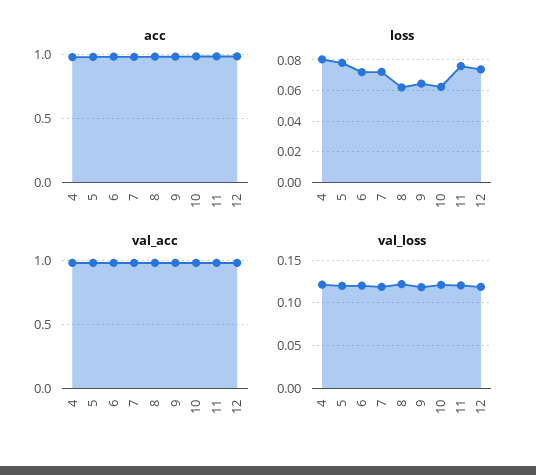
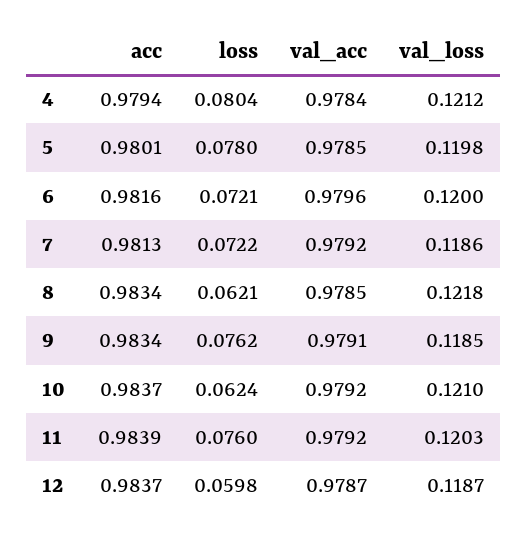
  {
    "acc": {
      "4": 0.9794,
      "5": 0.9801,
      "6": 0.9816,
      "7": 0.9813,
      "8": 0.9834,
      "9": 0.9834,
      "10": 0.9837,
      "11": 0.9839,
      "12": 0.9837
    },
    "loss": {
      "4": 0.0804,
      "5": 0.078,
      "6": 0.0721,
      "7": 0.0722,
      "8": 0.0621,
-     "9": 0.065,
+     "9": 0.0762,
      "10": 0.0624,
      "11": 0.076,
-     "12": 0.075
+     "12": 0.0598
    },
    "val_acc": {
      "4": 0.9784,
      "5": 0.9785,
      "6": 0.9796,
      "7": 0.9792,
      "8": 0.9785,
      "9": 0.9791,
      "10": 0.9792,
      "11": 0.9792,
      "12": 0.9787
    },
    "val_loss": {
      "4": 0.1212,
      "5": 0.1198,
      "6": 0.12,
      "7": 0.1186,
      "8": 0.1218,
      "9": 0.1185,
      "10": 0.121,
      "11": 0.1203,
      "12": 0.1187
    }
  }

